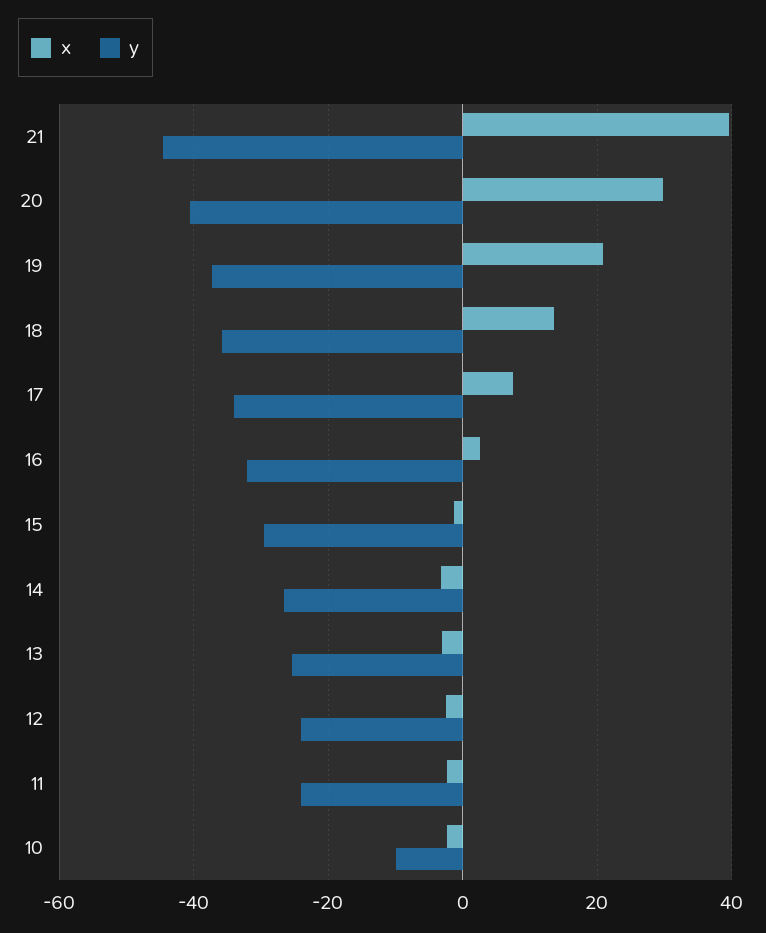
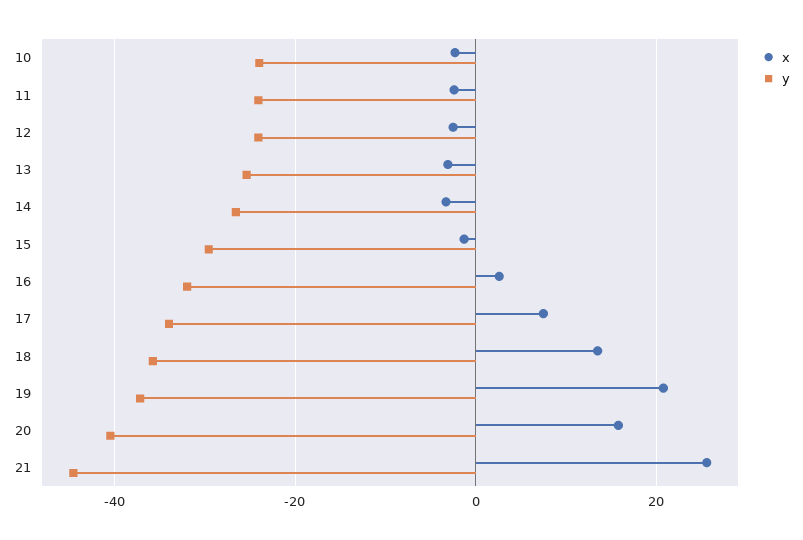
  {
    "x": {
-     "21": 40,
+     "21": 26,
-     "20": 30,
+     "20": 16,
      "19": 20,
      "18": 14,
      "17": 8,
      "16": 2,
      "15": -2,
      "14": -4,
      "13": -4,
      "12": -2,
      "11": -2,
      "10": -2
    },
    "y": {
      "21": -44,
      "20": -40,
      "19": -38,
      "18": -36,
      "17": -34,
      "16": -32,
      "15": -30,
      "14": -26,
      "13": -26,
      "12": -24,
      "11": -24,
-     "10": -10
+     "10": -24
    }
  }

